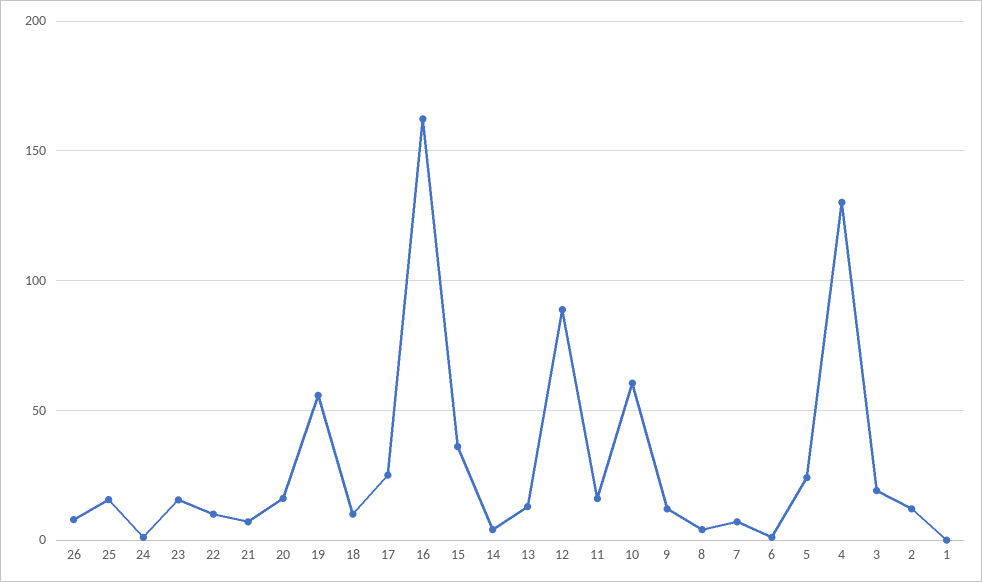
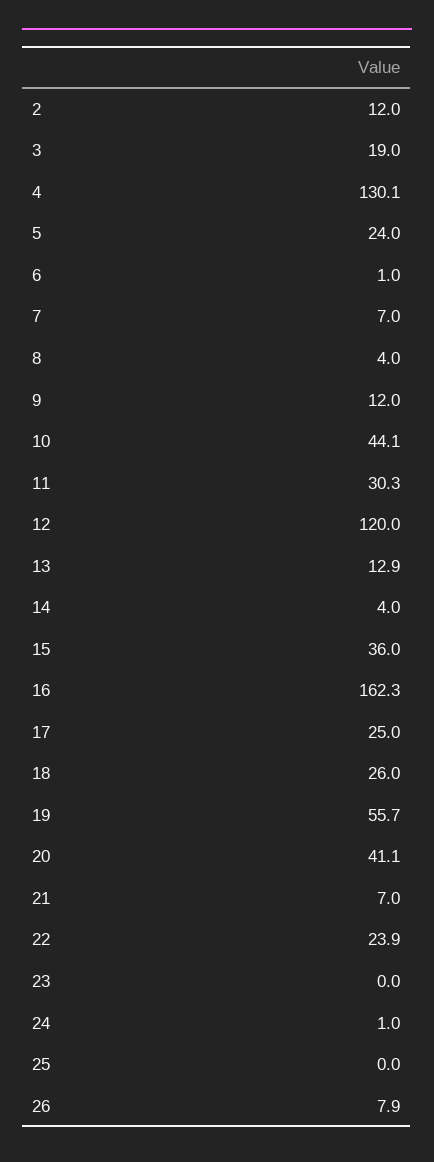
  {
    "26": 7.9,
-   "25": 15,
+   "25": 0,
    "24": 1,
-   "23": 15,
+   "23": 0,
-   "22": 10,
+   "22": 23.9,
    "21": 7,
-   "20": 15,
+   "20": 41.1,
    "19": 55.7,
-   "18": 10,
+   "18": 26,
    "17": 25,
    "16": 162.3,
    "15": 36,
    "14": 4,
    "13": 12.9,
-   "12": 90,
+   "12": 120,
-   "11": 15,
+   "11": 30.3,
-   "10": 60,
+   "10": 44.1,
    "9": 12,
    "8": 4,
    "7": 7,
    "6": 1,
    "5": 24,
    "4": 130.1,
    "3": 19,
-   "2": 12,
+   "2": 12
-   "1": 0
  }

